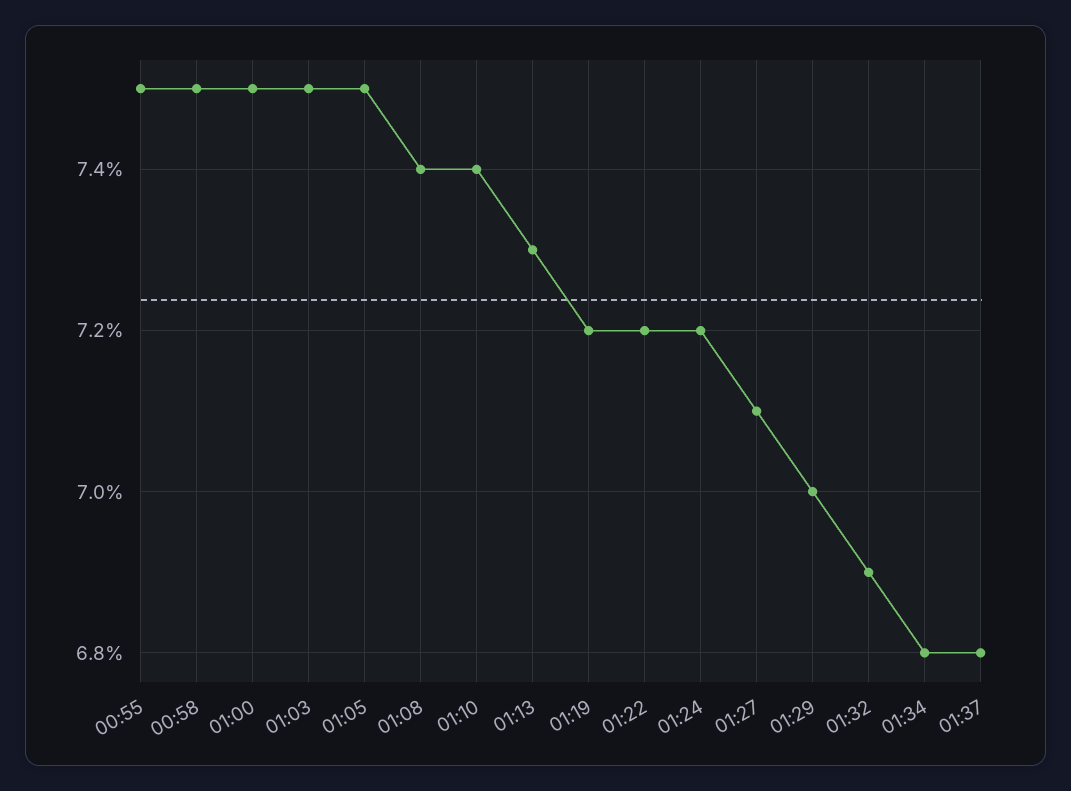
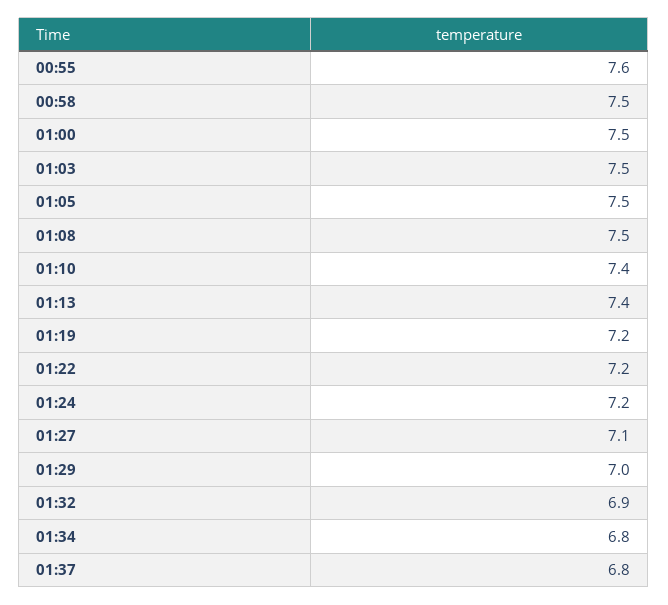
  {
-   "00:55": 7.5,
+   "00:55": 7.6,
    "00:58": 7.5,
    "01:00": 7.5,
    "01:03": 7.5,
    "01:05": 7.5,
-   "01:08": 7.4,
+   "01:08": 7.5,
    "01:10": 7.4,
-   "01:13": 7.3,
+   "01:13": 7.4,
    "01:19": 7.2,
    "01:22": 7.2,
    "01:24": 7.2,
    "01:27": 7.1,
    "01:29": 7,
    "01:32": 6.9,
    "01:34": 6.8,
    "01:37": 6.8
  }

